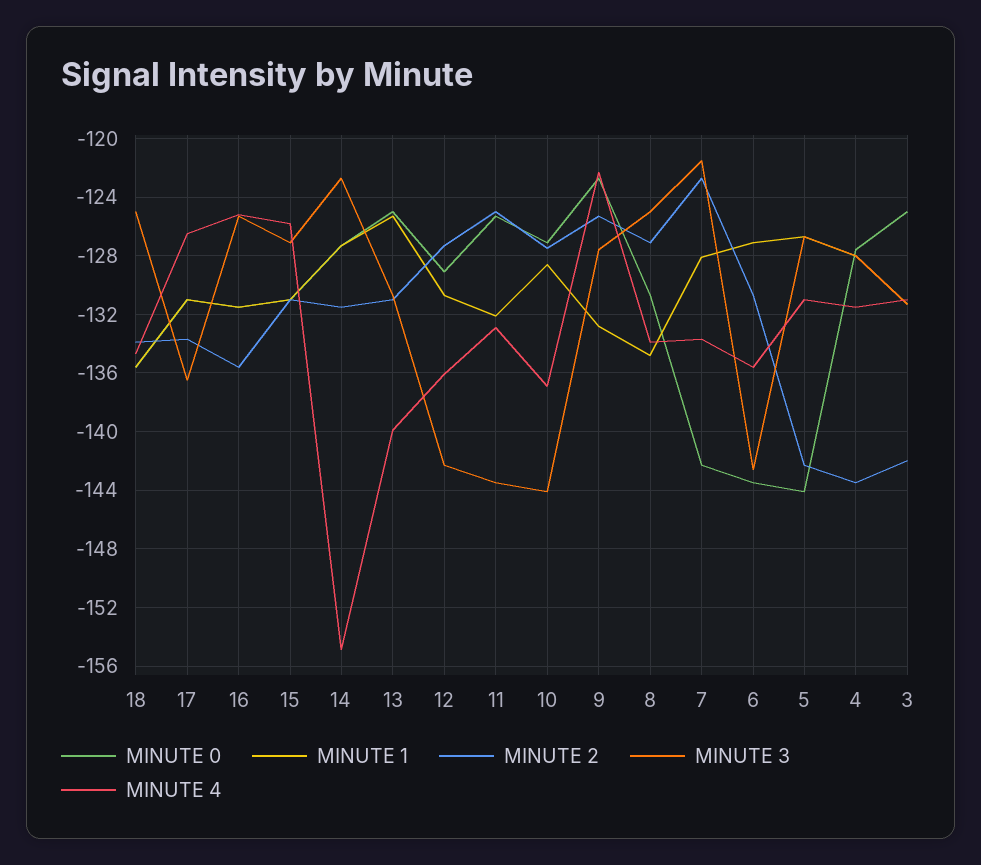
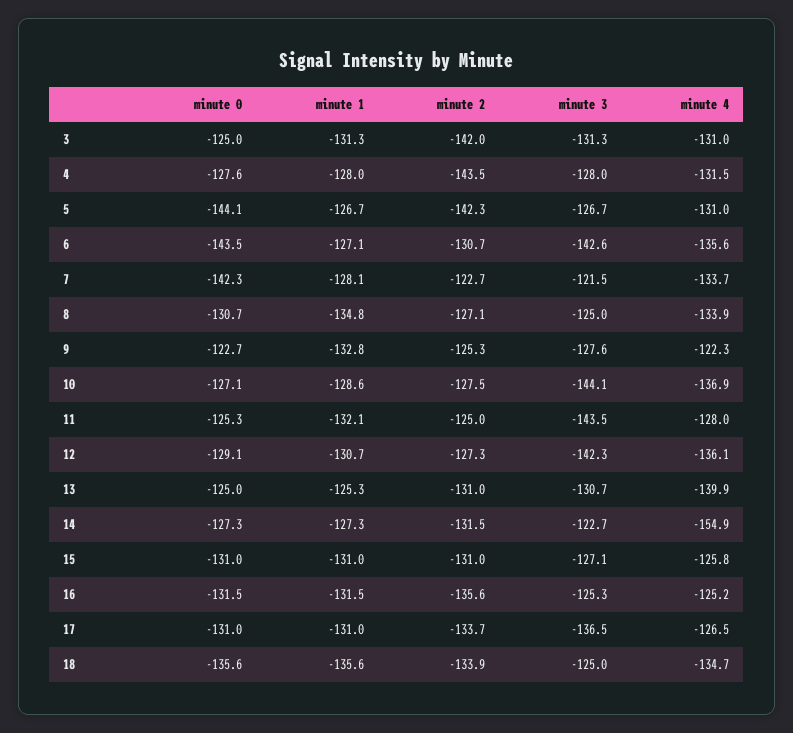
  {
    "MINUTE 0": {
      "18": -135.6,
      "17": -131,
      "16": -131.5,
      "15": -131,
      "14": -127.3,
      "13": -125,
      "12": -129.1,
      "11": -125.3,
      "10": -127.1,
      "9": -122.7,
      "8": -130.7,
      "7": -142.3,
      "6": -143.5,
      "5": -144.1,
      "4": -127.6,
      "3": -125
    },
    "MINUTE 1": {
      "18": -135.6,
      "17": -131,
      "16": -131.5,
      "15": -131,
      "14": -127.3,
      "13": -125.3,
      "12": -130.7,
      "11": -132.1,
      "10": -128.6,
      "9": -132.8,
      "8": -134.8,
      "7": -128.1,
      "6": -127.1,
      "5": -126.7,
      "4": -128,
      "3": -131.3
    },
    "MINUTE 2": {
      "18": -133.9,
      "17": -133.7,
      "16": -135.6,
      "15": -131,
      "14": -131.5,
      "13": -131,
      "12": -127.3,
      "11": -125,
      "10": -127.5,
      "9": -125.3,
      "8": -127.1,
      "7": -122.7,
      "6": -130.7,
      "5": -142.3,
      "4": -143.5,
      "3": -142
    },
    "MINUTE 3": {
      "18": -125,
      "17": -136.5,
      "16": -125.3,
      "15": -127.1,
      "14": -122.7,
      "13": -130.7,
      "12": -142.3,
      "11": -143.5,
      "10": -144.1,
      "9": -127.6,
      "8": -125,
      "7": -121.5,
      "6": -142.6,
      "5": -126.7,
      "4": -128,
      "3": -131.3
    },
    "MINUTE 4": {
      "18": -134.7,
      "17": -126.5,
      "16": -125.2,
      "15": -125.8,
      "14": -154.9,
      "13": -139.9,
      "12": -136.1,
-     "11": -133,
+     "11": -128,
      "10": -136.9,
      "9": -122.3,
      "8": -133.9,
      "7": -133.7,
      "6": -135.6,
      "5": -131,
      "4": -131.5,
      "3": -131
    }
  }

